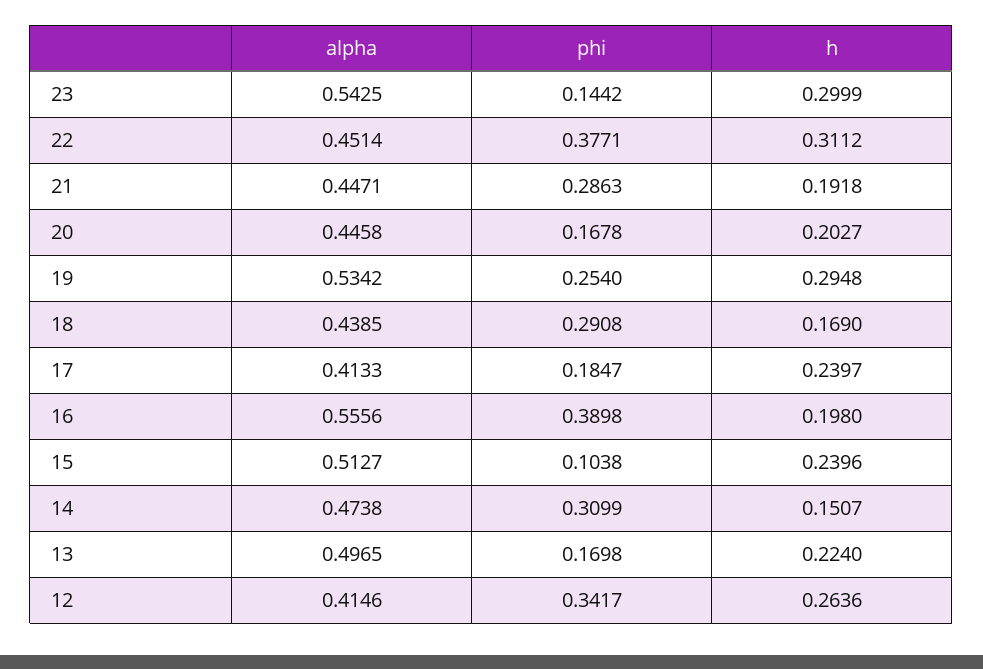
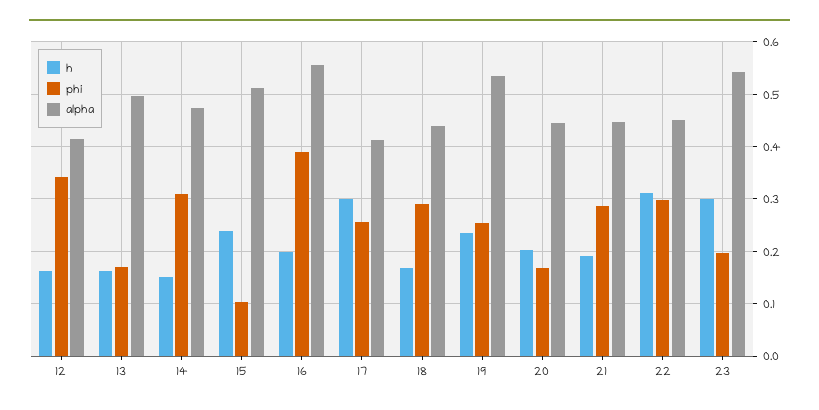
  {
    "alpha": {
      "23": 0.5425,
      "22": 0.4514,
      "21": 0.4471,
      "20": 0.4458,
      "19": 0.5342,
      "18": 0.4385,
      "17": 0.4133,
      "16": 0.5556,
      "15": 0.5127,
      "14": 0.4738,
      "13": 0.4965,
      "12": 0.4146
    },
    "phi": {
-     "23": 0.1442,
+     "23": 0.2,
-     "22": 0.3771,
+     "22": 0.3,
      "21": 0.2863,
      "20": 0.1678,
      "19": 0.254,
      "18": 0.2908,
-     "17": 0.1847,
+     "17": 0.26,
      "16": 0.3898,
      "15": 0.1038,
      "14": 0.3099,
      "13": 0.1698,
      "12": 0.3417
    },
    "h": {
      "23": 0.2999,
      "22": 0.3112,
      "21": 0.1918,
      "20": 0.2027,
-     "19": 0.2948,
+     "19": 0.24,
      "18": 0.169,
-     "17": 0.2397,
+     "17": 0.3,
      "16": 0.198,
      "15": 0.2396,
      "14": 0.1507,
-     "13": 0.224,
+     "13": 0.16,
-     "12": 0.2636
+     "12": 0.16
    }
  }

